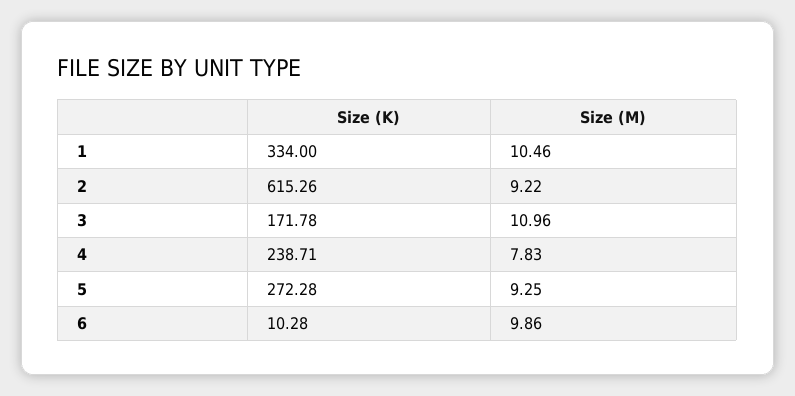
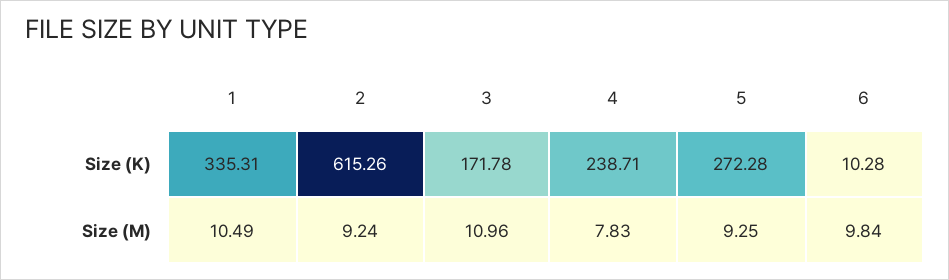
  {
    "Size (K)": {
-     "1": 334,
+     "1": 335.31,
      "2": 615.26,
      "3": 171.78,
      "4": 238.71,
      "5": 272.28,
      "6": 10.28
    },
    "Size (M)": {
-     "1": 10.46,
+     "1": 10.49,
-     "2": 9.22,
+     "2": 9.24,
      "3": 10.96,
      "4": 7.83,
      "5": 9.25,
-     "6": 9.86
+     "6": 9.84
    }
  }

